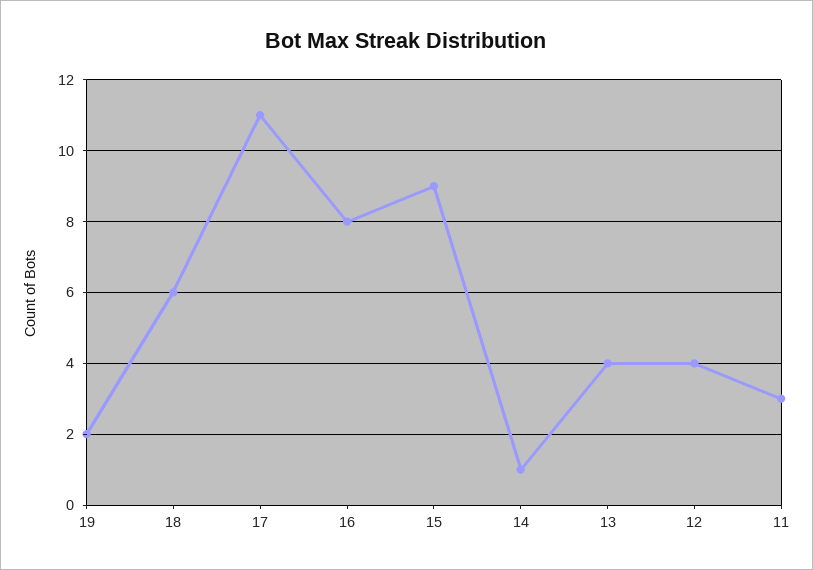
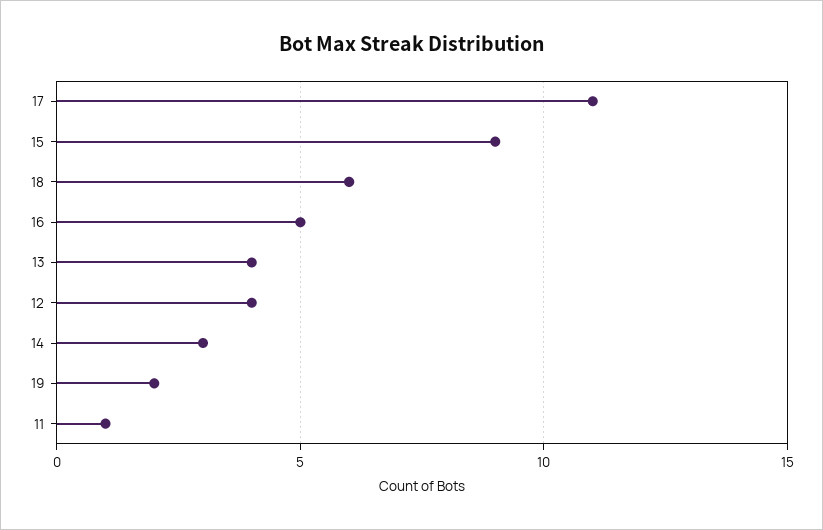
  {
    "19": 2,
    "18": 6,
    "17": 11,
-   "16": 8,
+   "16": 5,
    "15": 9,
-   "14": 1,
+   "14": 3,
    "13": 4,
    "12": 4,
-   "11": 3
+   "11": 1
  }

